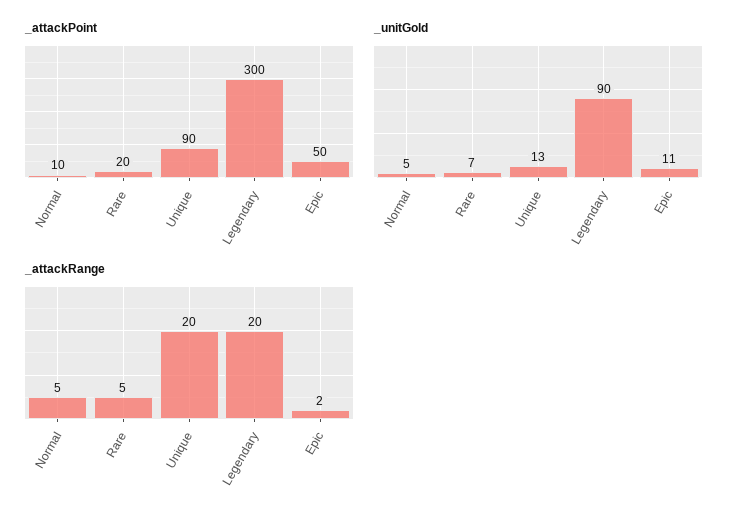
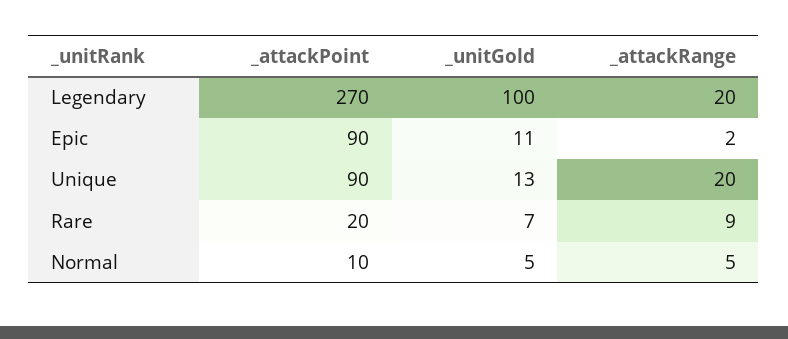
  {
    "_attackPoint": {
      "Normal": 10,
      "Rare": 20,
      "Unique": 90,
-     "Legendary": 300,
+     "Legendary": 270,
-     "Epic": 50
+     "Epic": 90
    },
    "_unitGold": {
      "Normal": 5,
      "Rare": 7,
      "Unique": 13,
-     "Legendary": 90,
+     "Legendary": 100,
      "Epic": 11
    },
    "_attackRange": {
      "Normal": 5,
-     "Rare": 5,
+     "Rare": 9,
      "Unique": 20,
      "Legendary": 20,
      "Epic": 2
    }
  }

